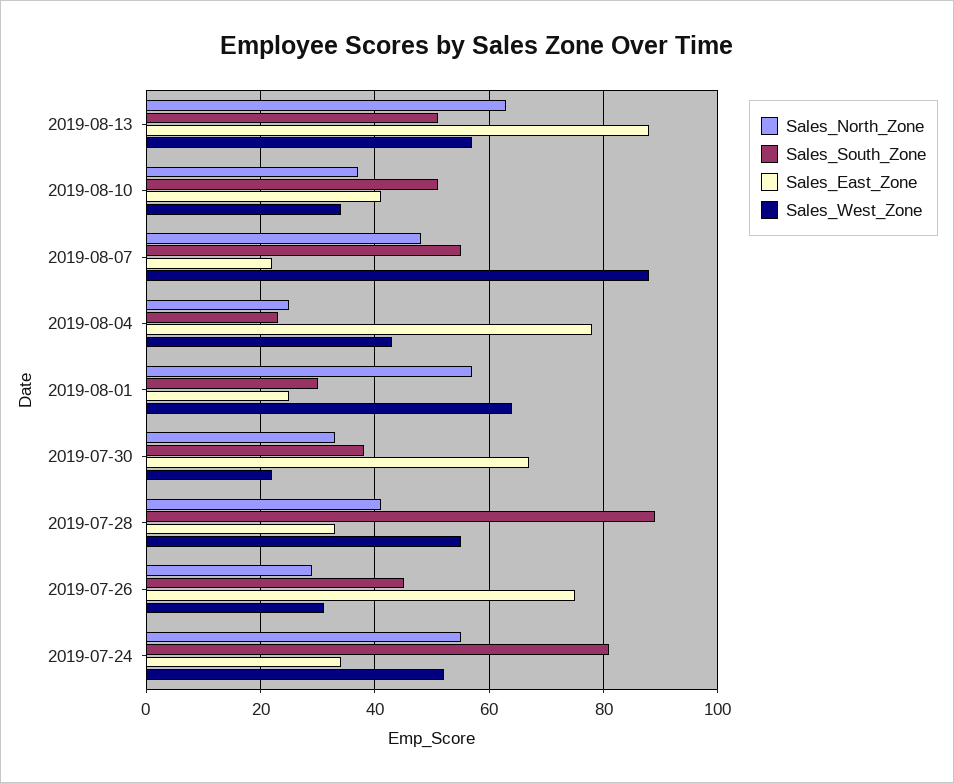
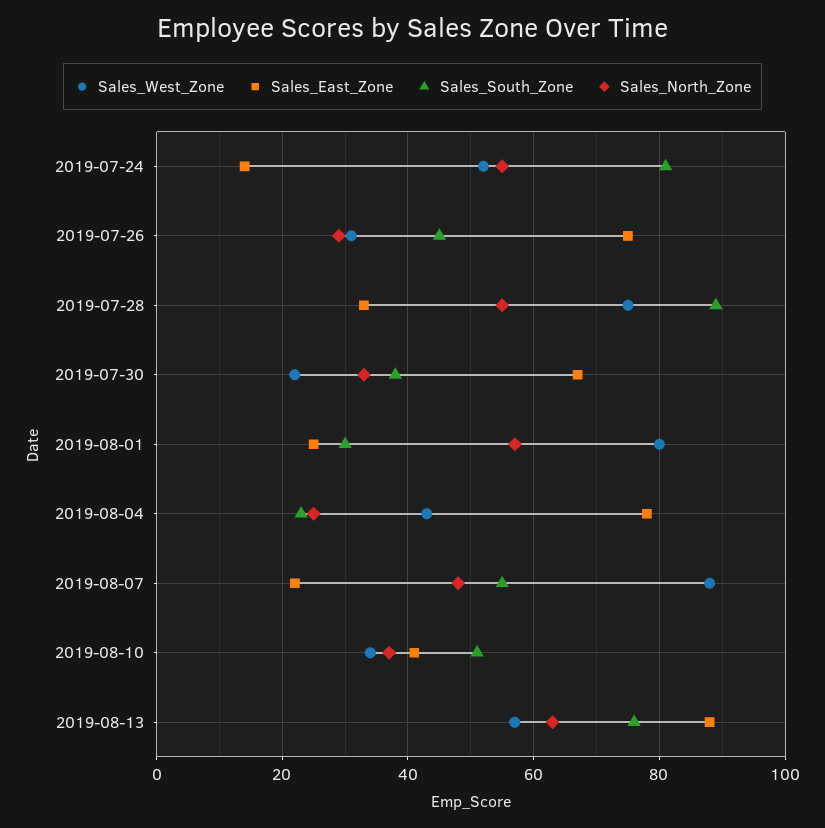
  {
    "Sales_North_Zone": {
      "2019-08-13": 65,
      "2019-08-10": 35,
      "2019-08-07": 50,
      "2019-08-04": 25,
      "2019-08-01": 55,
      "2019-07-30": 35,
-     "2019-07-28": 40,
+     "2019-07-28": 55,
      "2019-07-26": 30,
      "2019-07-24": 55
    },
    "Sales_South_Zone": {
-     "2019-08-13": 50,
+     "2019-08-13": 75,
      "2019-08-10": 50,
      "2019-08-07": 55,
      "2019-08-04": 25,
      "2019-08-01": 30,
      "2019-07-30": 40,
      "2019-07-28": 90,
      "2019-07-26": 45,
      "2019-07-24": 80
    },
    "Sales_East_Zone": {
      "2019-08-13": 90,
      "2019-08-10": 40,
      "2019-08-07": 20,
      "2019-08-04": 80,
      "2019-08-01": 25,
      "2019-07-30": 65,
      "2019-07-28": 35,
      "2019-07-26": 75,
-     "2019-07-24": 35
+     "2019-07-24": 15
    },
    "Sales_West_Zone": {
      "2019-08-13": 55,
      "2019-08-10": 35,
      "2019-08-07": 90,
      "2019-08-04": 45,
-     "2019-08-01": 65,
+     "2019-08-01": 80,
      "2019-07-30": 20,
-     "2019-07-28": 55,
+     "2019-07-28": 75,
      "2019-07-26": 30,
      "2019-07-24": 50
    }
  }

